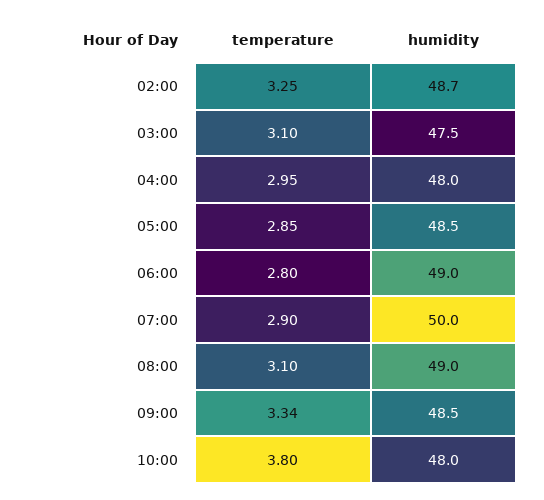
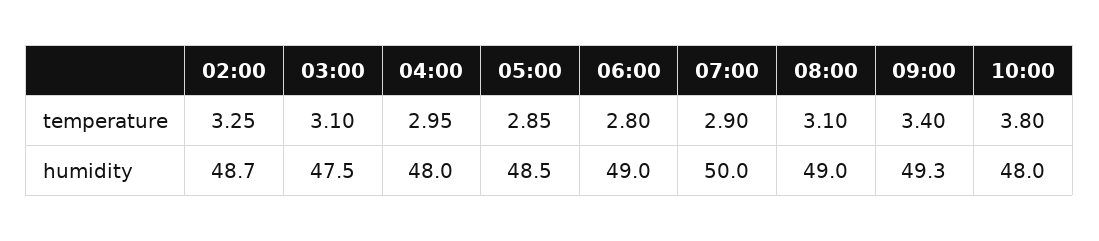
  {
    "temperature": {
      "02:00": 3.25,
      "03:00": 3.1,
      "04:00": 2.95,
      "05:00": 2.85,
      "06:00": 2.8,
      "07:00": 2.9,
      "08:00": 3.1,
-     "09:00": 3.34,
+     "09:00": 3.4,
      "10:00": 3.8
    },
    "humidity": {
      "02:00": 48.7,
      "03:00": 47.5,
      "04:00": 48,
      "05:00": 48.5,
      "06:00": 49,
      "07:00": 50,
      "08:00": 49,
-     "09:00": 48.5,
+     "09:00": 49.3,
      "10:00": 48
    }
  }

